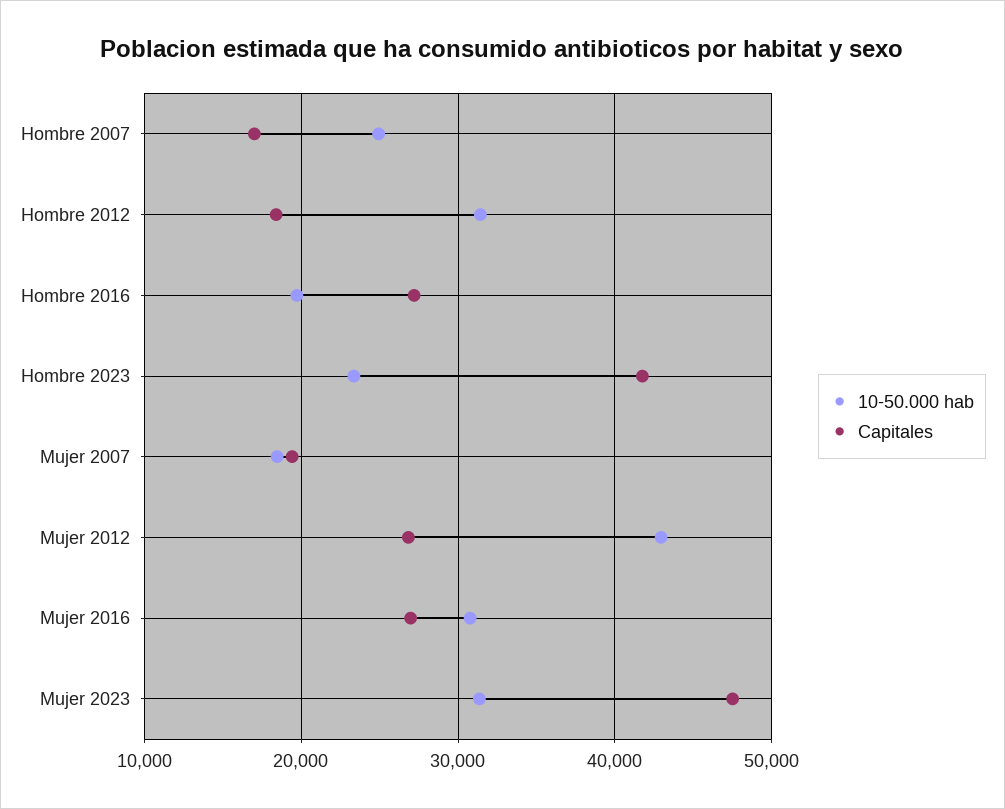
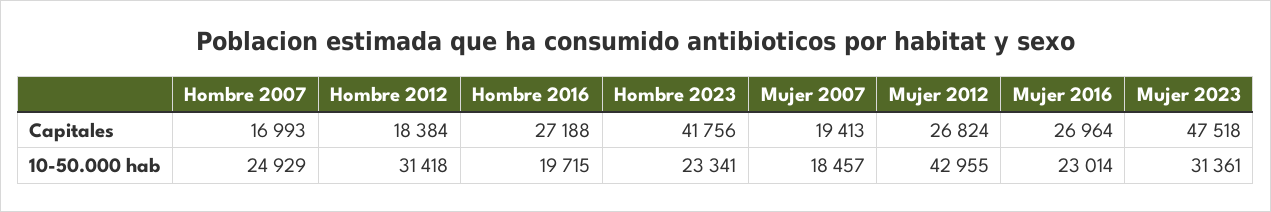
  {
    "10-50.000 hab": {
      "Hombre 2007": 24929,
      "Hombre 2012": 31418,
      "Hombre 2016": 19715,
      "Hombre 2023": 23341,
      "Mujer 2007": 18457,
      "Mujer 2012": 42955,
-     "Mujer 2016": 31000,
+     "Mujer 2016": 23014,
      "Mujer 2023": 31361
    },
    "Capitales": {
      "Hombre 2007": 16993,
      "Hombre 2012": 18384,
      "Hombre 2016": 27188,
      "Hombre 2023": 41756,
      "Mujer 2007": 19413,
      "Mujer 2012": 26824,
      "Mujer 2016": 26964,
      "Mujer 2023": 47518
    }
  }

